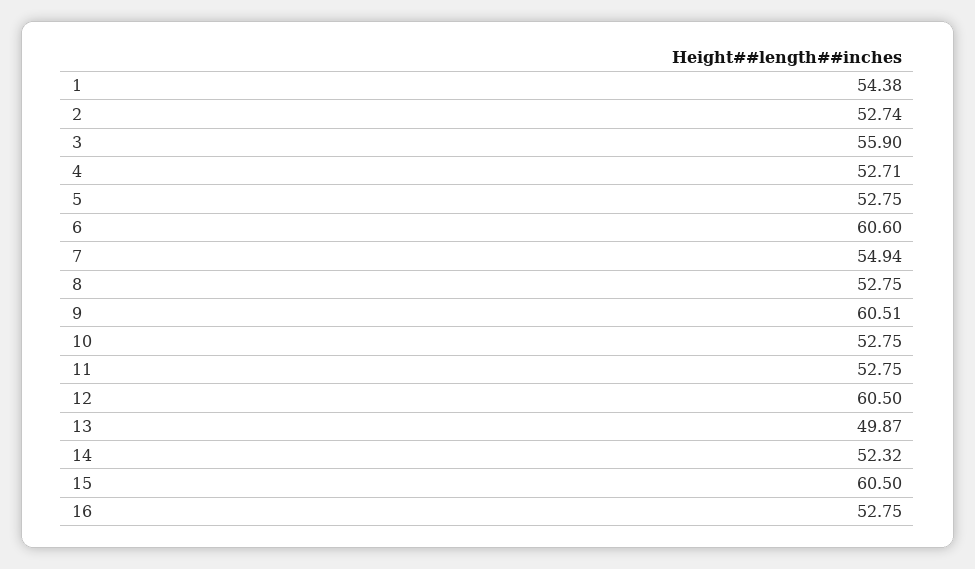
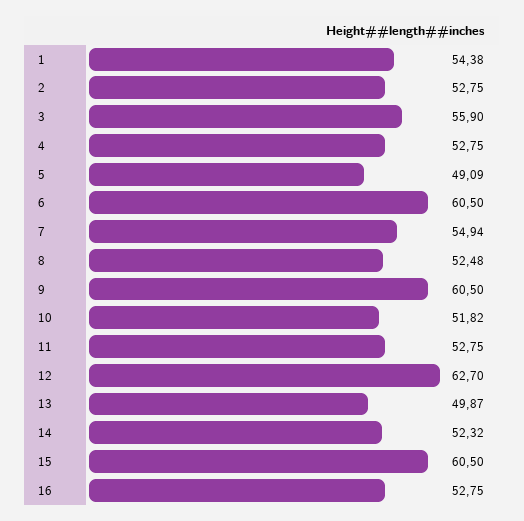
  {
    "1": 54.38,
-   "2": 52.74,
+   "2": 52.75,
    "3": 55.9,
-   "4": 52.71,
+   "4": 52.75,
-   "5": 52.75,
+   "5": 49.09,
-   "6": 60.6,
+   "6": 60.5,
    "7": 54.94,
-   "8": 52.75,
+   "8": 52.48,
-   "9": 60.51,
+   "9": 60.5,
-   "10": 52.75,
+   "10": 51.82,
    "11": 52.75,
-   "12": 60.5,
+   "12": 62.7,
    "13": 49.87,
    "14": 52.32,
    "15": 60.5,
    "16": 52.75
  }

